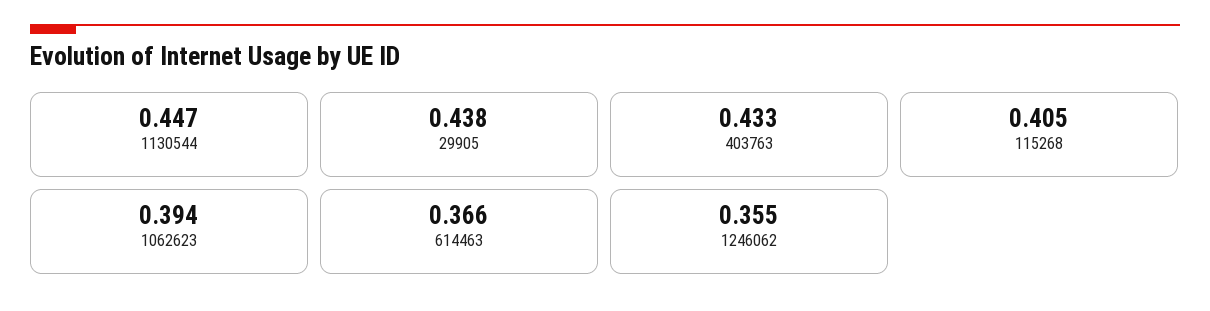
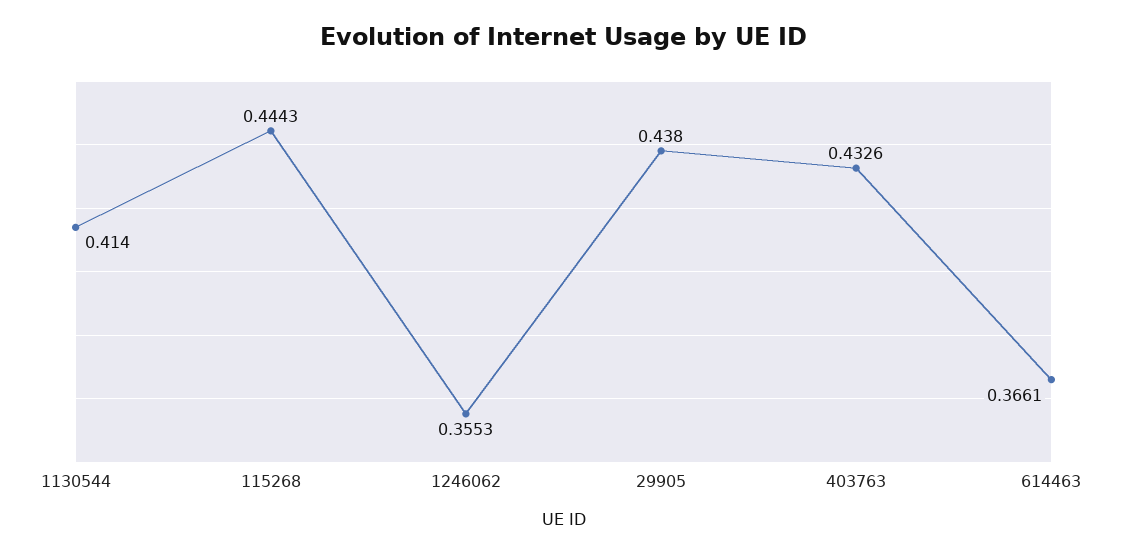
  {
-   "1130544": 0.447,
+   "1130544": 0.414,
    "29905": 0.438,
    "403763": 0.4326,
-   "115268": 0.405,
+   "115268": 0.4443,
-   "1062623": 0.394,
    "614463": 0.3661,
    "1246062": 0.3553
  }

